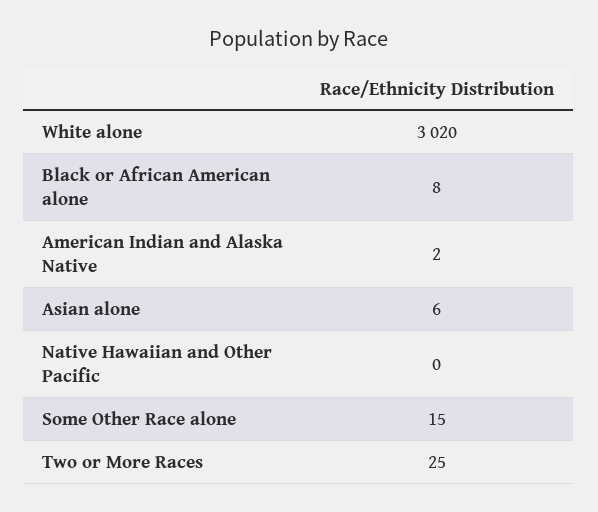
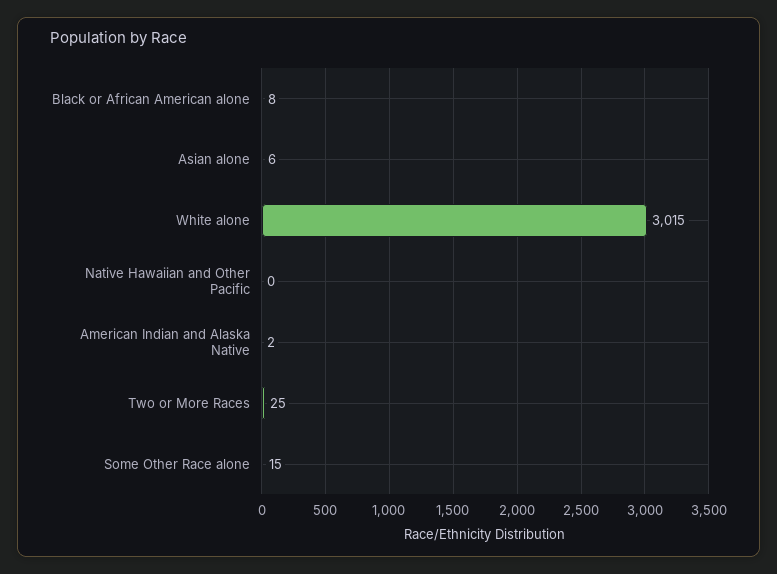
  {
-   "White alone": 3020,
+   "White alone": 3015,
    "Black or African American alone": 8,
    "American Indian and Alaska Native": 2,
    "Asian alone": 6,
    "Native Hawaiian and Other Pacific": 0,
    "Some Other Race alone": 15,
    "Two or More Races": 25
  }

